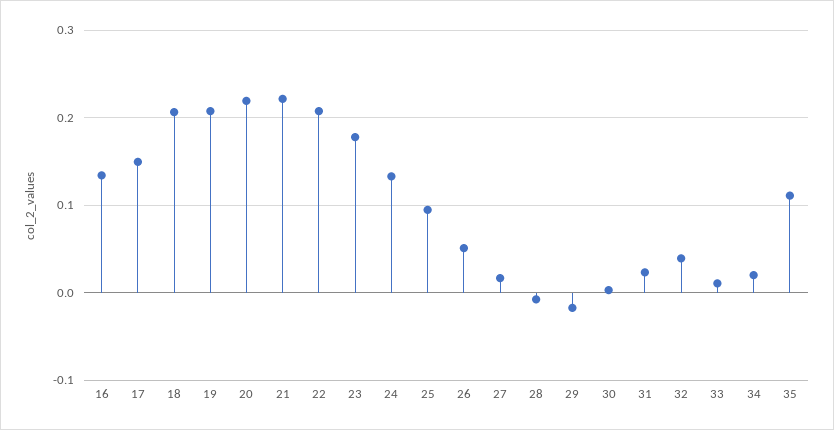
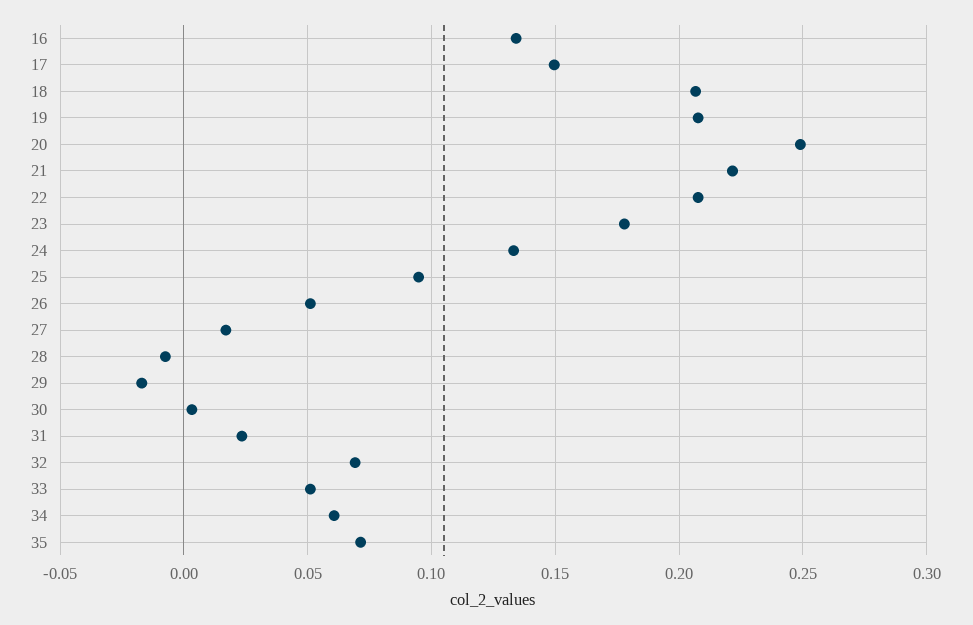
  {
    "16": 0.135,
    "17": 0.15,
    "18": 0.205,
    "19": 0.21,
-   "20": 0.22,
+   "20": 0.25,
    "21": 0.22,
    "22": 0.21,
    "23": 0.18,
    "24": 0.135,
    "25": 0.095,
    "26": 0.05,
    "27": 0.015,
    "28": -0.01,
    "29": -0.015,
    "30": 0.005,
    "31": 0.025,
-   "32": 0.04,
+   "32": 0.07,
-   "33": 0.01,
+   "33": 0.05,
-   "34": 0.02,
+   "34": 0.06,
-   "35": 0.11
+   "35": 0.07
  }

